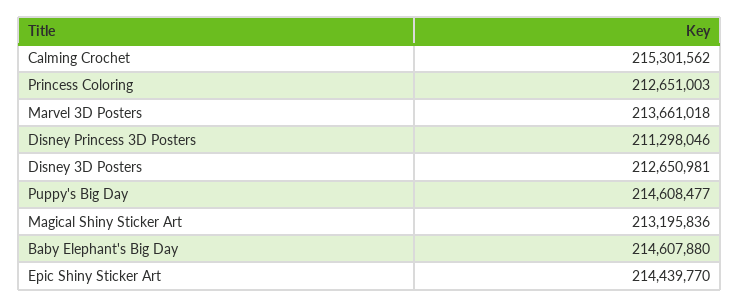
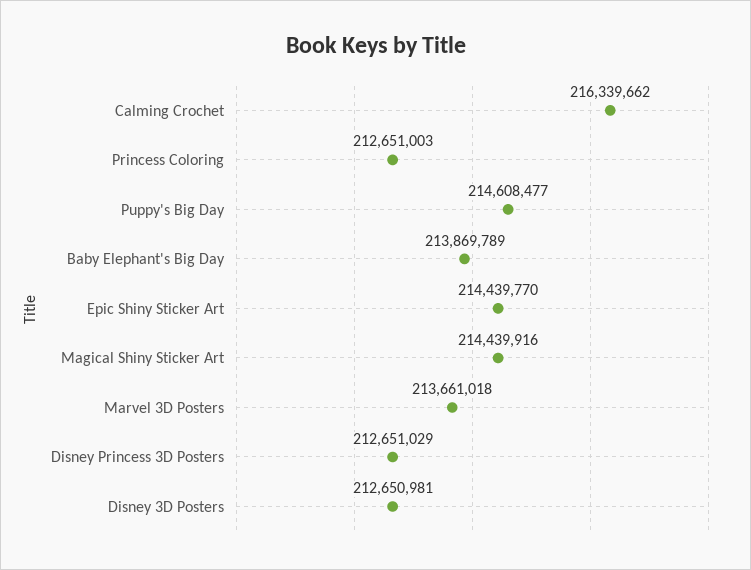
  {
-   "Calming Crochet": 215301562,
+   "Calming Crochet": 216339662,
    "Princess Coloring": 212651003,
    "Marvel 3D Posters": 213661018,
-   "Disney Princess 3D Posters": 211298046,
+   "Disney Princess 3D Posters": 212651029,
    "Disney 3D Posters": 212650981,
    "Puppy's Big Day": 214608477,
-   "Magical Shiny Sticker Art": 213195836,
+   "Magical Shiny Sticker Art": 214439916,
-   "Baby Elephant's Big Day": 214607880,
+   "Baby Elephant's Big Day": 213869789,
    "Epic Shiny Sticker Art": 214439770
  }

